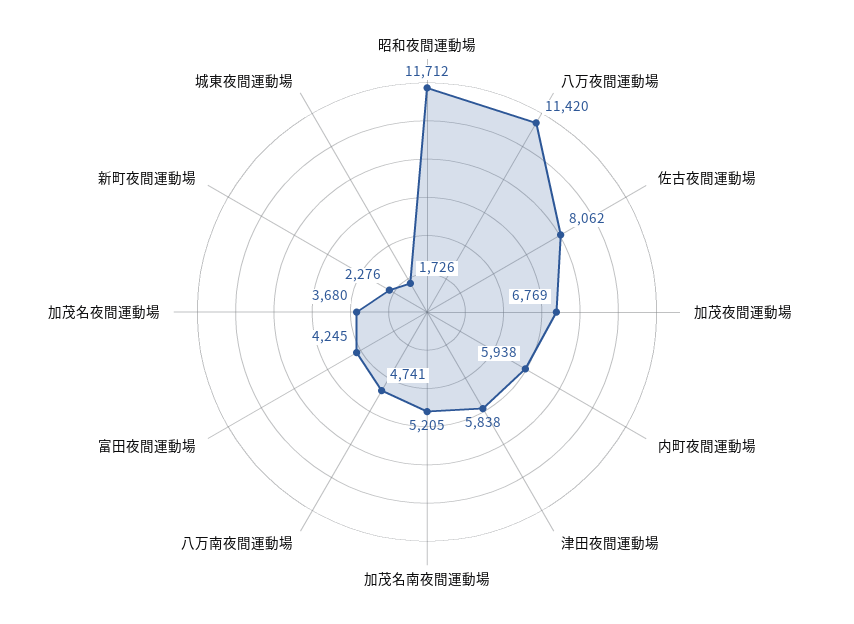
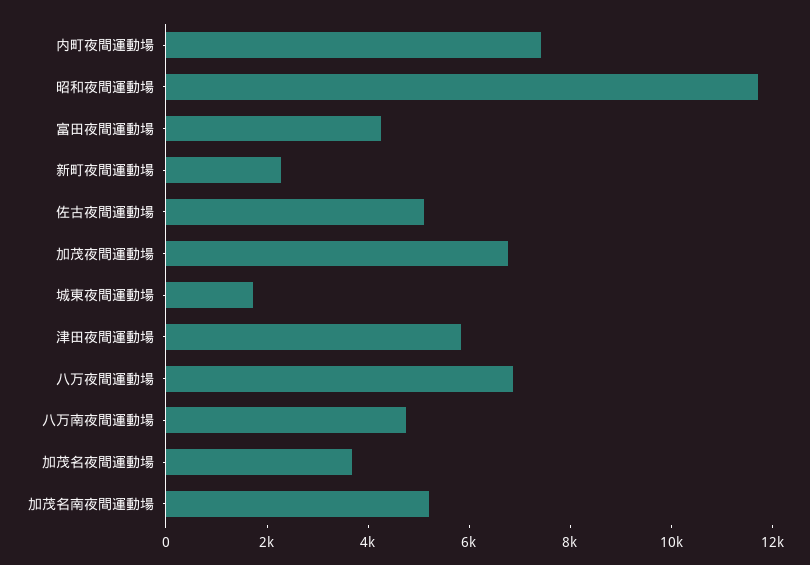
  {
    "昭和夜間運動場": 11712,
-   "八万夜間運動場": 11420,
+   "八万夜間運動場": 7000,
-   "佐古夜間運動場": 8062,
+   "佐古夜間運動場": 5000,
    "加茂夜間運動場": 6769,
-   "内町夜間運動場": 5938,
+   "内町夜間運動場": 7500,
    "津田夜間運動場": 5838,
    "加茂名南夜間運動場": 5205,
    "八万南夜間運動場": 4741,
    "富田夜間運動場": 4245,
    "加茂名夜間運動場": 3680,
    "新町夜間運動場": 2276,
    "城東夜間運動場": 1726
  }

